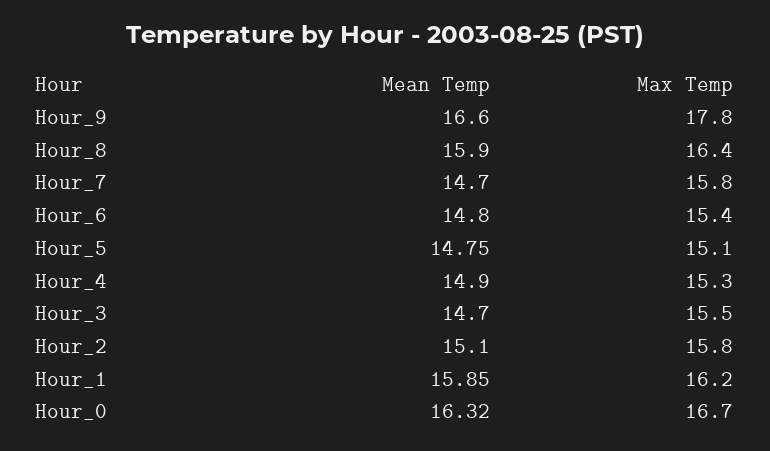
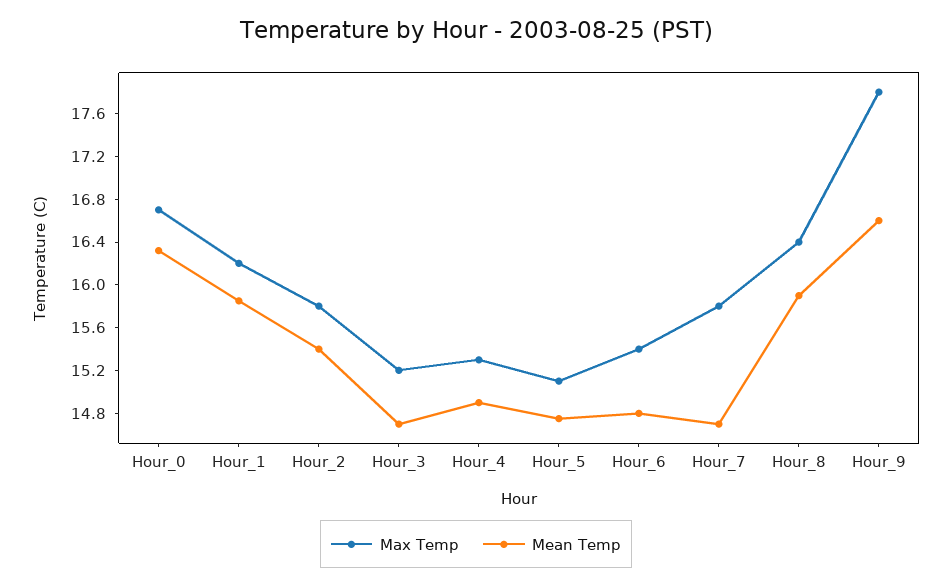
  {
    "Mean Temp": {
      "Hour_9": 16.6,
      "Hour_8": 15.9,
      "Hour_7": 14.7,
      "Hour_6": 14.8,
      "Hour_5": 14.75,
      "Hour_4": 14.9,
      "Hour_3": 14.7,
-     "Hour_2": 15.1,
+     "Hour_2": 15.4,
      "Hour_1": 15.85,
      "Hour_0": 16.32
    },
    "Max Temp": {
      "Hour_9": 17.8,
      "Hour_8": 16.4,
      "Hour_7": 15.8,
      "Hour_6": 15.4,
      "Hour_5": 15.1,
      "Hour_4": 15.3,
-     "Hour_3": 15.5,
+     "Hour_3": 15.2,
      "Hour_2": 15.8,
      "Hour_1": 16.2,
      "Hour_0": 16.7
    }
  }

